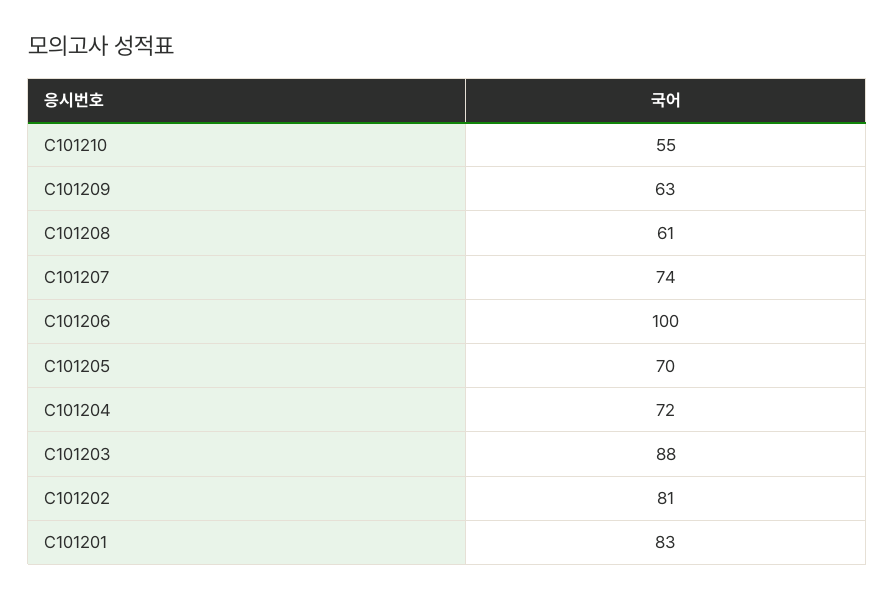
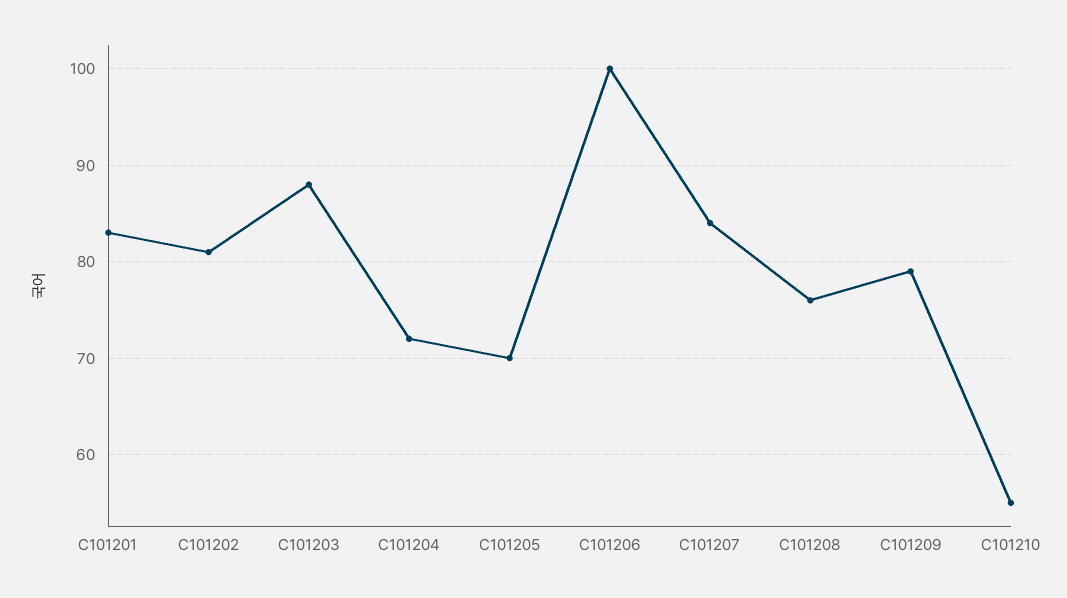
  {
    "C101210": 55,
-   "C101209": 63,
+   "C101209": 79,
-   "C101208": 61,
+   "C101208": 76,
-   "C101207": 74,
+   "C101207": 84,
    "C101206": 100,
    "C101205": 70,
    "C101204": 72,
    "C101203": 88,
    "C101202": 81,
    "C101201": 83
  }

